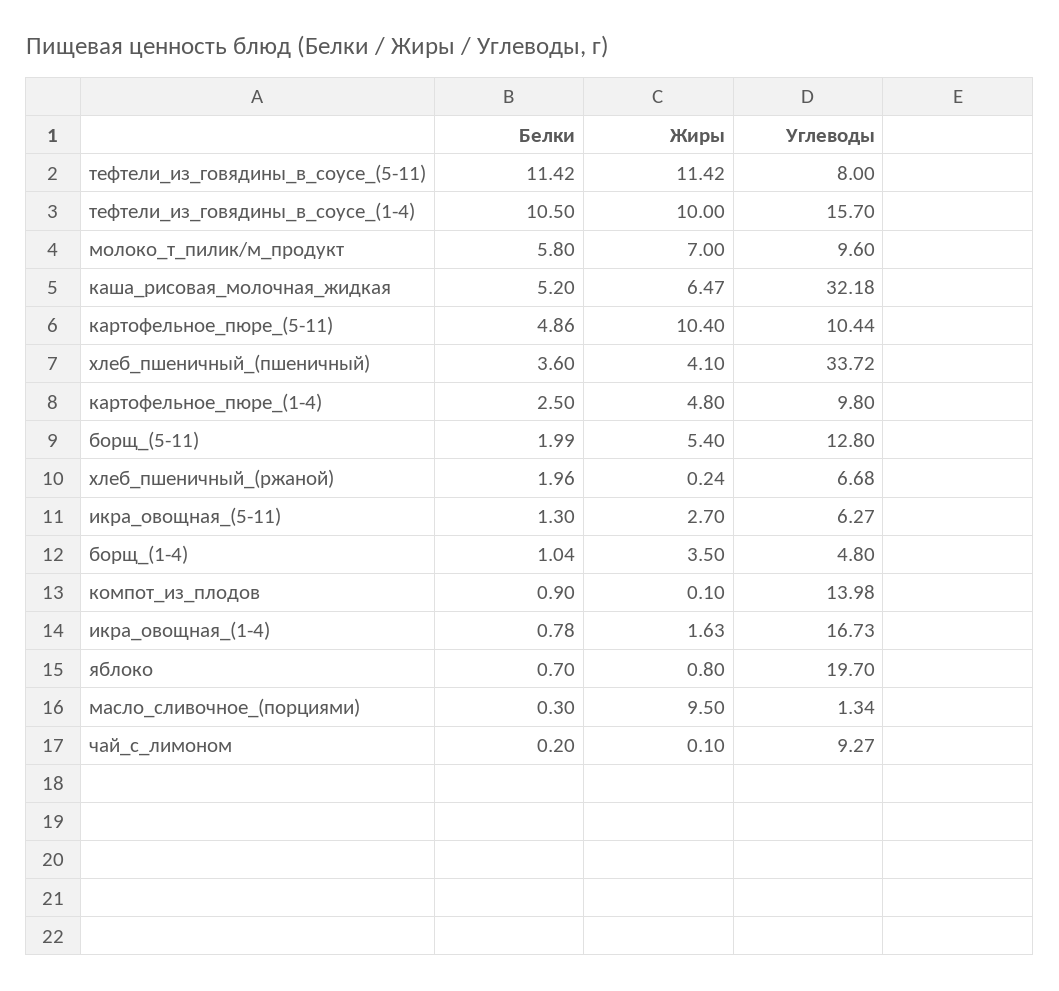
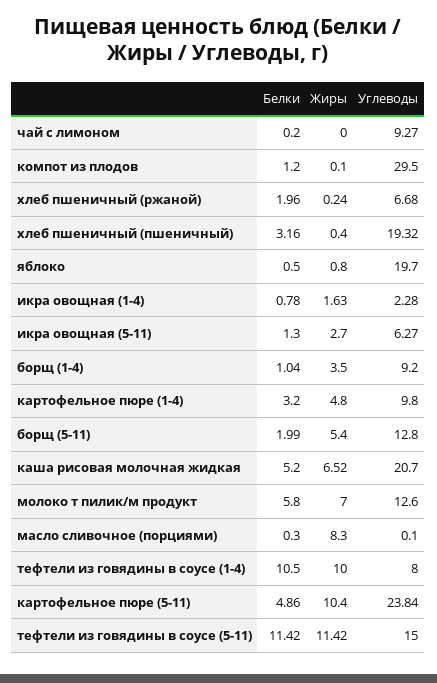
  {
    "Белки": {
      "тефтели_из_говядины_в_соусе_(5-11)": 11.42,
      "тефтели_из_говядины_в_соусе_(1-4)": 10.5,
      "молоко_т_пилик/м_продукт": 5.8,
      "каша_рисовая_молочная_жидкая": 5.2,
      "картофельное_пюре_(5-11)": 4.86,
-     "хлеб_пшеничный_(пшеничный)": 3.6,
+     "хлеб_пшеничный_(пшеничный)": 3.16,
-     "картофельное_пюре_(1-4)": 2.5,
+     "картофельное_пюре_(1-4)": 3.2,
      "борщ_(5-11)": 1.99,
      "хлеб_пшеничный_(ржаной)": 1.96,
      "икра_овощная_(5-11)": 1.3,
      "борщ_(1-4)": 1.04,
-     "компот_из_плодов": 0.9,
+     "компот_из_плодов": 1.2,
      "икра_овощная_(1-4)": 0.78,
-     "яблоко": 0.7,
+     "яблоко": 0.5,
      "масло_сливочное_(порциями)": 0.3,
      "чай_с_лимоном": 0.2
    },
    "Жиры": {
      "тефтели_из_говядины_в_соусе_(5-11)": 11.42,
      "тефтели_из_говядины_в_соусе_(1-4)": 10,
      "молоко_т_пилик/м_продукт": 7,
-     "каша_рисовая_молочная_жидкая": 6.47,
+     "каша_рисовая_молочная_жидкая": 6.52,
      "картофельное_пюре_(5-11)": 10.4,
-     "хлеб_пшеничный_(пшеничный)": 4.1,
+     "хлеб_пшеничный_(пшеничный)": 0.4,
      "картофельное_пюре_(1-4)": 4.8,
      "борщ_(5-11)": 5.4,
      "хлеб_пшеничный_(ржаной)": 0.24,
      "икра_овощная_(5-11)": 2.7,
      "борщ_(1-4)": 3.5,
      "компот_из_плодов": 0.1,
      "икра_овощная_(1-4)": 1.63,
      "яблоко": 0.8,
-     "масло_сливочное_(порциями)": 9.5,
+     "масло_сливочное_(порциями)": 8.3,
-     "чай_с_лимоном": 0.1
+     "чай_с_лимоном": 0
    },
    "Углеводы": {
-     "тефтели_из_говядины_в_соусе_(5-11)": 8,
+     "тефтели_из_говядины_в_соусе_(5-11)": 15,
-     "тефтели_из_говядины_в_соусе_(1-4)": 15.7,
+     "тефтели_из_говядины_в_соусе_(1-4)": 8,
-     "молоко_т_пилик/м_продукт": 9.6,
+     "молоко_т_пилик/м_продукт": 12.6,
-     "каша_рисовая_молочная_жидкая": 32.18,
+     "каша_рисовая_молочная_жидкая": 20.7,
-     "картофельное_пюре_(5-11)": 10.44,
+     "картофельное_пюре_(5-11)": 23.84,
-     "хлеб_пшеничный_(пшеничный)": 33.72,
+     "хлеб_пшеничный_(пшеничный)": 19.32,
      "картофельное_пюре_(1-4)": 9.8,
      "борщ_(5-11)": 12.8,
      "хлеб_пшеничный_(ржаной)": 6.68,
      "икра_овощная_(5-11)": 6.27,
-     "борщ_(1-4)": 4.8,
+     "борщ_(1-4)": 9.2,
-     "компот_из_плодов": 13.98,
+     "компот_из_плодов": 29.5,
-     "икра_овощная_(1-4)": 16.73,
+     "икра_овощная_(1-4)": 2.28,
      "яблоко": 19.7,
-     "масло_сливочное_(порциями)": 1.34,
+     "масло_сливочное_(порциями)": 0.1,
      "чай_с_лимоном": 9.27
    }
  }

